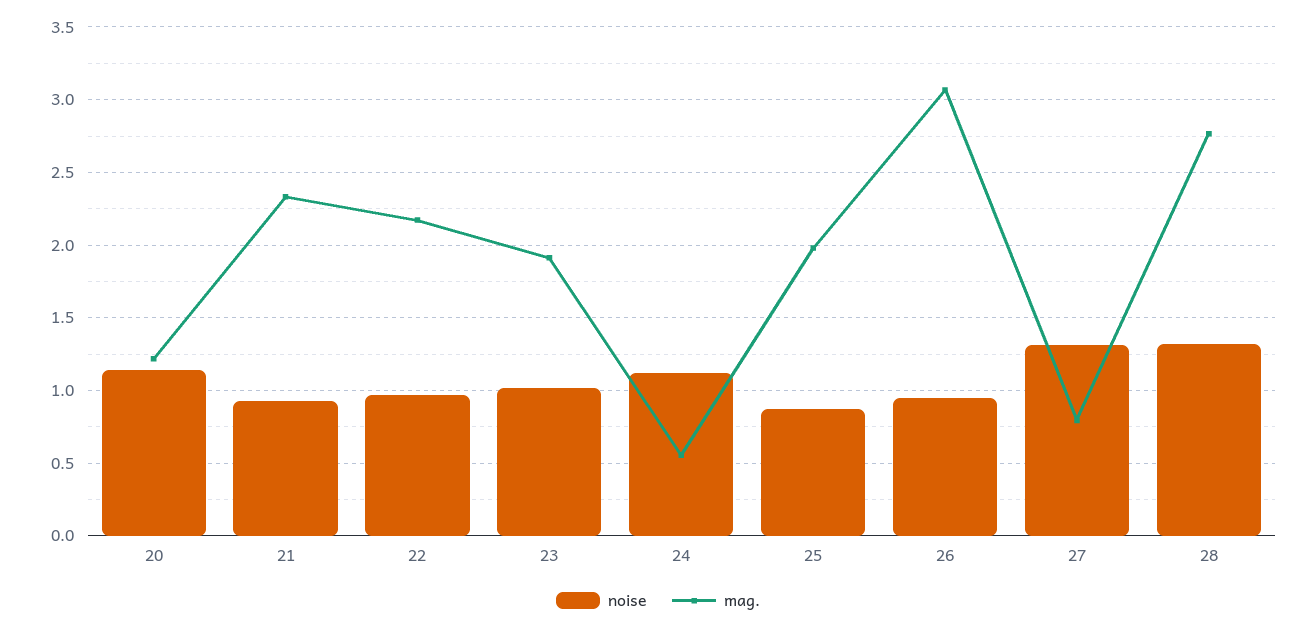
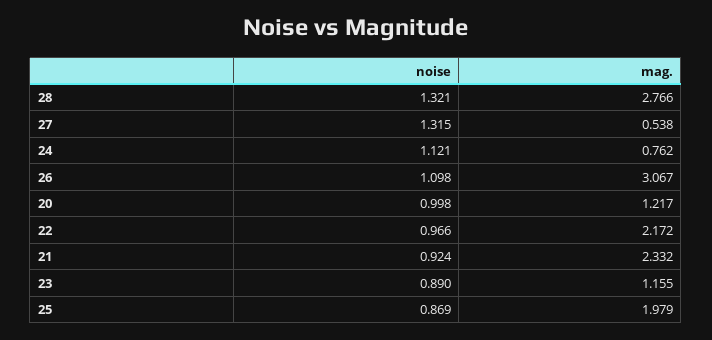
  {
    "noise": {
-     "20": 1.15,
+     "20": 0.998,
      "21": 0.924,
      "22": 0.966,
-     "23": 1,
+     "23": 0.89,
      "24": 1.121,
      "25": 0.869,
-     "26": 0.95,
+     "26": 1.098,
      "27": 1.315,
      "28": 1.321
    },
    "mag.": {
      "20": 1.217,
      "21": 2.332,
      "22": 2.172,
-     "23": 1.9,
+     "23": 1.155,
-     "24": 0.55,
+     "24": 0.762,
      "25": 1.979,
      "26": 3.067,
-     "27": 0.8,
+     "27": 0.538,
      "28": 2.766
    }
  }

